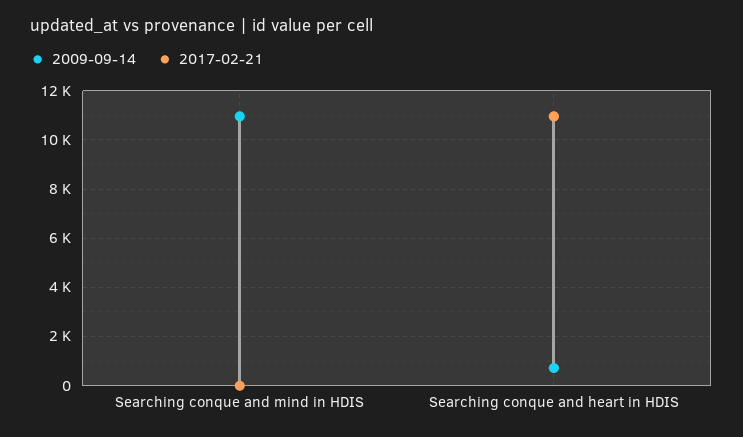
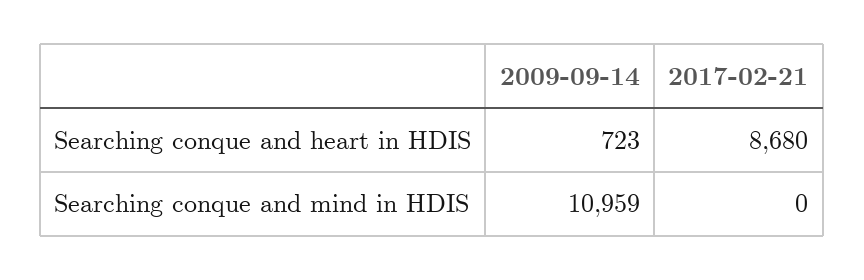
  {
    "2009-09-14": {
      "Searching conque and mind in HDIS": 10959,
      "Searching conque and heart in HDIS": 723
    },
    "2017-02-21": {
      "Searching conque and mind in HDIS": 0,
-     "Searching conque and heart in HDIS": 11000
+     "Searching conque and heart in HDIS": 8680
    }
  }

